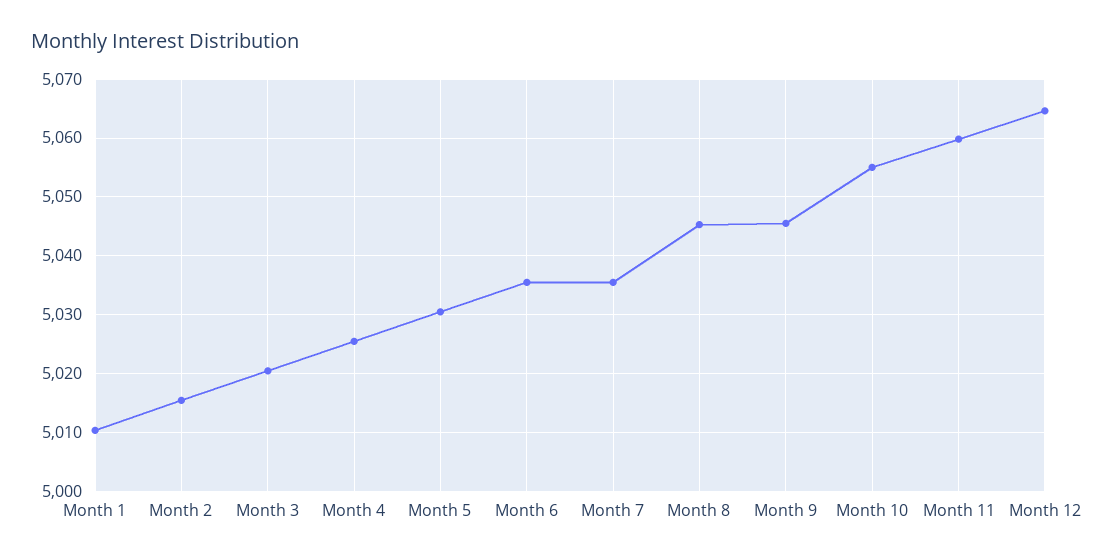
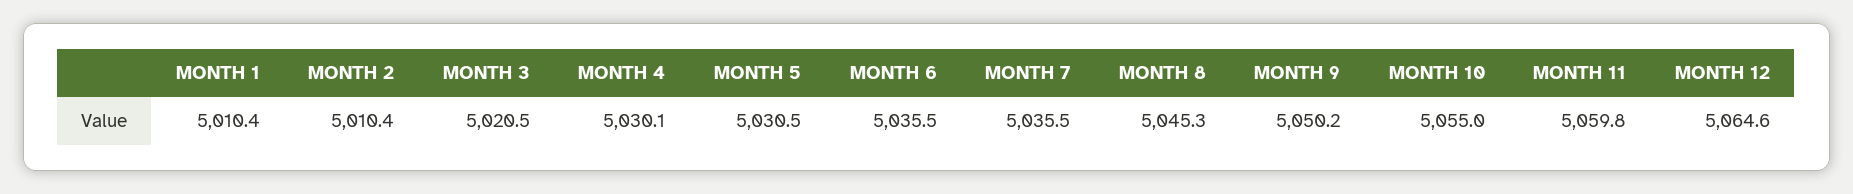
  {
    "Month 1": 5010.4,
-   "Month 2": 5016,
+   "Month 2": 5010.4,
    "Month 3": 5020.5,
-   "Month 4": 5026,
+   "Month 4": 5030.1,
    "Month 5": 5030.5,
    "Month 6": 5035.5,
    "Month 7": 5035.5,
    "Month 8": 5045.3,
-   "Month 9": 5046,
+   "Month 9": 5050.2,
    "Month 10": 5055,
    "Month 11": 5059.8,
    "Month 12": 5064.6
  }

